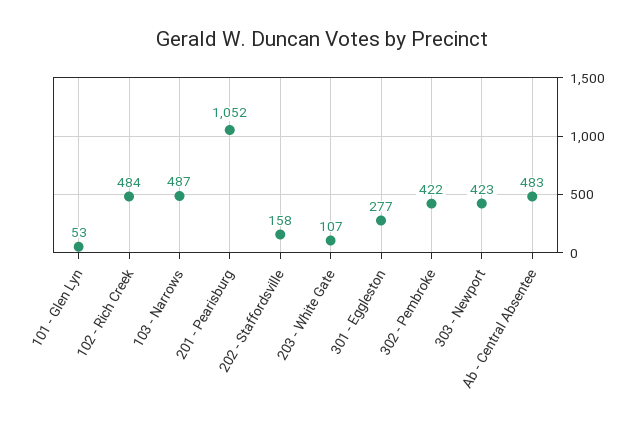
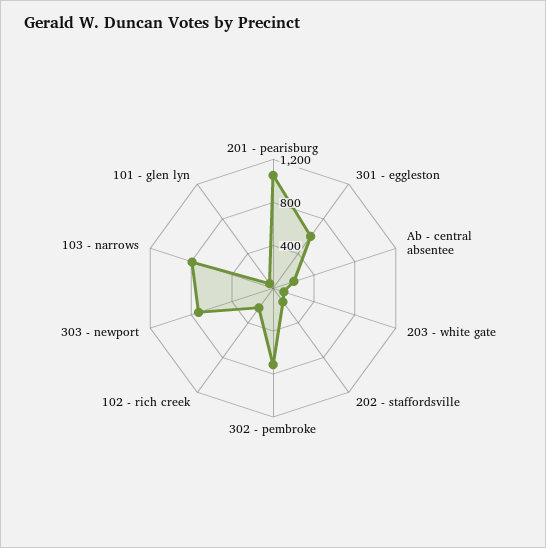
  {
    "101 - Glen Lyn": 53,
-   "102 - Rich Creek": 484,
+   "102 - Rich Creek": 200,
-   "103 - Narrows": 487,
+   "103 - Narrows": 800,
    "201 - Pearisburg": 1052,
    "202 - Staffordsville": 158,
    "203 - White Gate": 107,
-   "301 - Eggleston": 277,
+   "301 - Eggleston": 600,
-   "302 - Pembroke": 422,
+   "302 - Pembroke": 700,
-   "303 - Newport": 423,
+   "303 - Newport": 700,
-   "Ab - Central Absentee": 483
+   "Ab - Central Absentee": 200
  }

